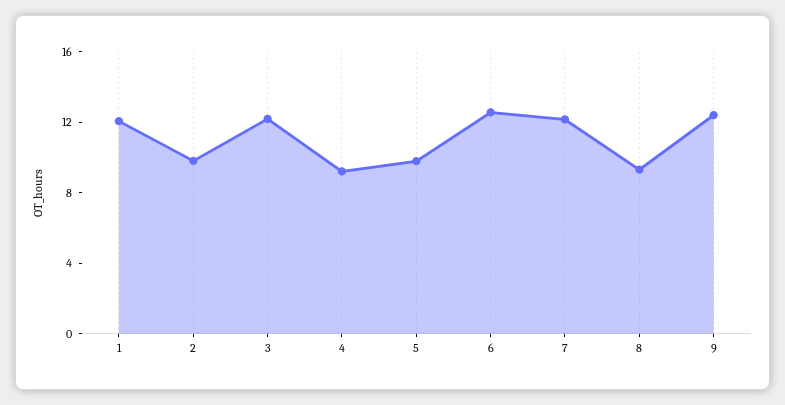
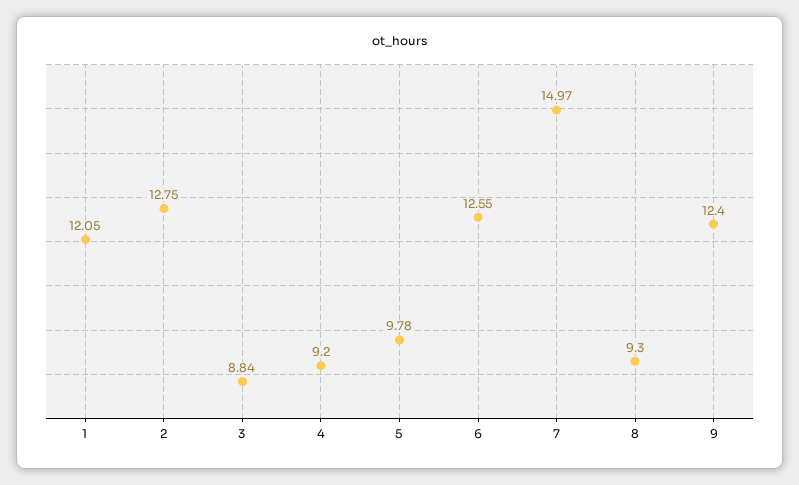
  {
    "1": 12.05,
-   "2": 10,
+   "2": 12.75,
-   "3": 12,
+   "3": 8.84,
    "4": 9.2,
    "5": 9.78,
    "6": 12.55,
-   "7": 12,
+   "7": 14.97,
    "8": 9.3,
    "9": 12.4
  }

